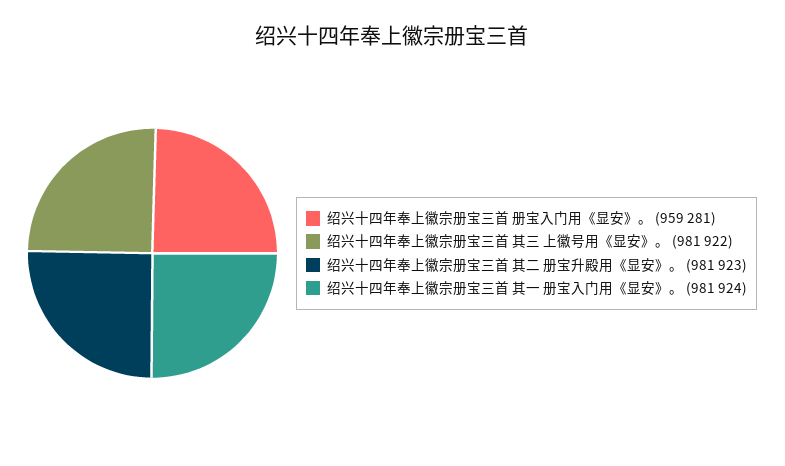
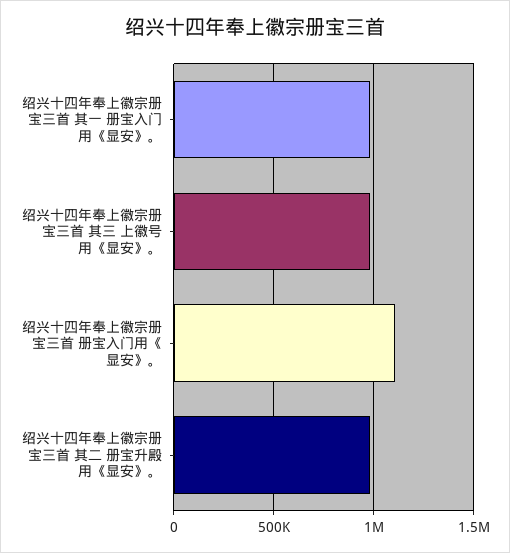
  {
-   "绍兴十四年奉上徽宗册宝三首 册宝入门用《显安》。": 959281,
+   "绍兴十四年奉上徽宗册宝三首 册宝入门用《显安》。": 1100000,
    "绍兴十四年奉上徽宗册宝三首 其三 上徽号用《显安》。": 981922,
    "绍兴十四年奉上徽宗册宝三首 其二 册宝升殿用《显安》。": 981923,
    "绍兴十四年奉上徽宗册宝三首 其一 册宝入门用《显安》。": 981924
  }

